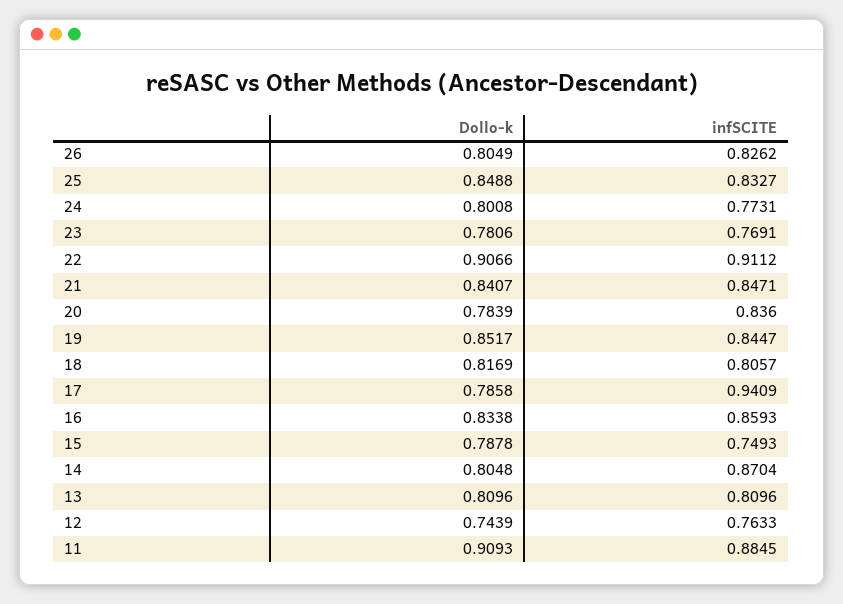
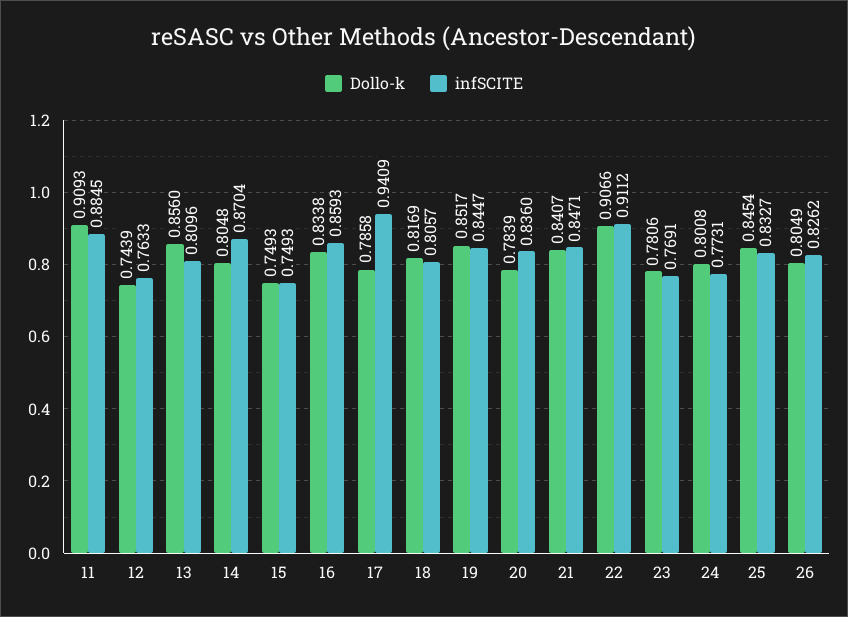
  {
    "Dollo-k": {
      "26": 0.8049,
-     "25": 0.8488,
+     "25": 0.8454,
      "24": 0.8008,
      "23": 0.7806,
      "22": 0.9066,
      "21": 0.8407,
      "20": 0.7839,
      "19": 0.8517,
      "18": 0.8169,
      "17": 0.7858,
      "16": 0.8338,
-     "15": 0.7878,
+     "15": 0.7493,
      "14": 0.8048,
-     "13": 0.8096,
+     "13": 0.856,
      "12": 0.7439,
      "11": 0.9093
    },
    "infSCITE": {
      "26": 0.8262,
      "25": 0.8327,
      "24": 0.7731,
      "23": 0.7691,
      "22": 0.9112,
      "21": 0.8471,
      "20": 0.836,
      "19": 0.8447,
      "18": 0.8057,
      "17": 0.9409,
      "16": 0.8593,
      "15": 0.7493,
      "14": 0.8704,
      "13": 0.8096,
      "12": 0.7633,
      "11": 0.8845
    }
  }

